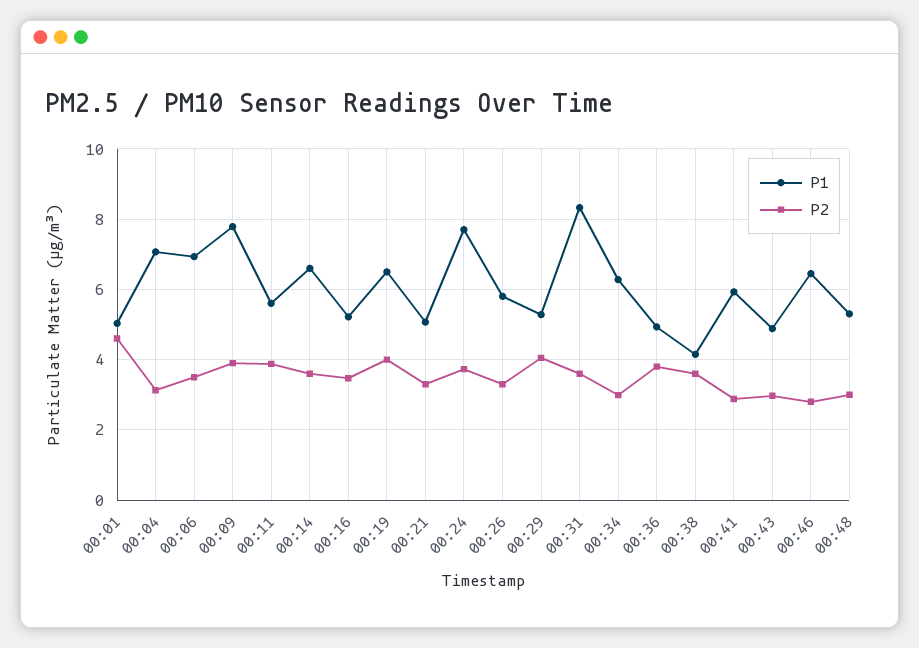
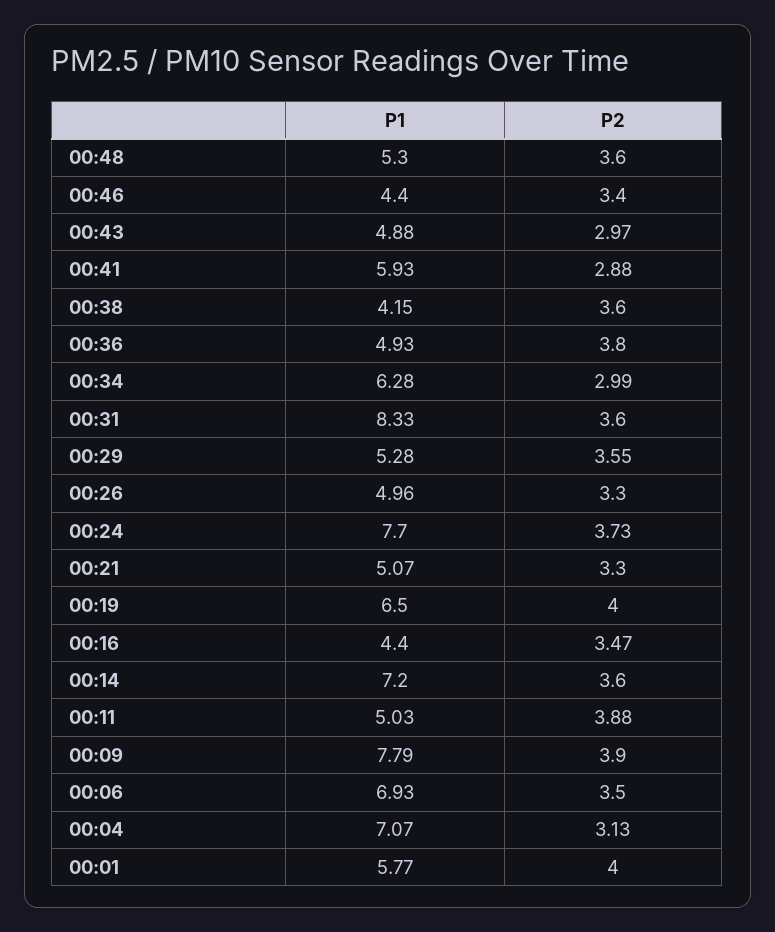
  {
    "P1": {
-     "00:01": 5,
+     "00:01": 5.77,
      "00:04": 7.07,
      "00:06": 6.93,
      "00:09": 7.79,
-     "00:11": 5.6,
+     "00:11": 5.03,
-     "00:14": 6.6,
+     "00:14": 7.2,
-     "00:16": 5.2,
+     "00:16": 4.4,
      "00:19": 6.5,
      "00:21": 5.07,
      "00:24": 7.7,
-     "00:26": 5.8,
+     "00:26": 4.96,
      "00:29": 5.28,
      "00:31": 8.33,
      "00:34": 6.28,
      "00:36": 4.93,
      "00:38": 4.15,
      "00:41": 5.93,
      "00:43": 4.88,
-     "00:46": 6.4,
+     "00:46": 4.4,
      "00:48": 5.3
    },
    "P2": {
-     "00:01": 4.6,
+     "00:01": 4,
      "00:04": 3.13,
      "00:06": 3.5,
      "00:09": 3.9,
      "00:11": 3.88,
      "00:14": 3.6,
      "00:16": 3.47,
      "00:19": 4,
      "00:21": 3.3,
      "00:24": 3.73,
      "00:26": 3.3,
-     "00:29": 4,
+     "00:29": 3.55,
      "00:31": 3.6,
      "00:34": 2.99,
      "00:36": 3.8,
      "00:38": 3.6,
      "00:41": 2.88,
      "00:43": 2.97,
-     "00:46": 2.8,
+     "00:46": 3.4,
-     "00:48": 3
+     "00:48": 3.6
    }
  }

